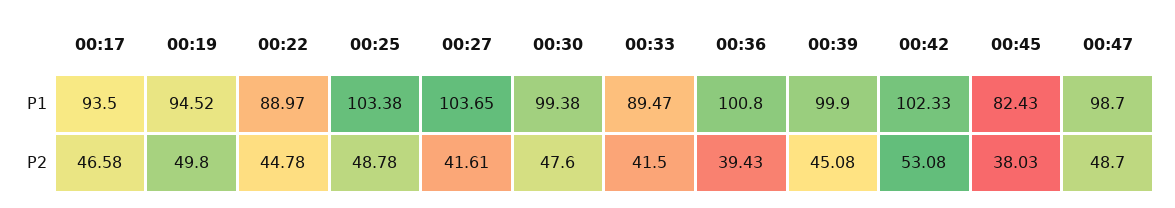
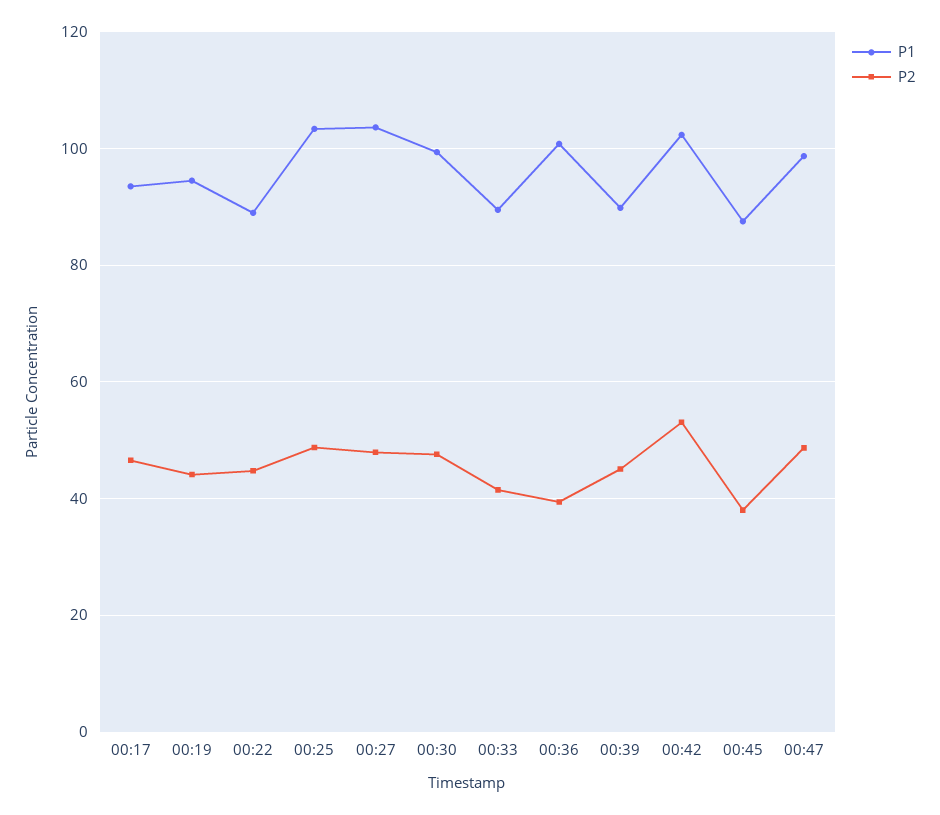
  {
    "P1": {
      "00:17": 93.5,
      "00:19": 94.52,
      "00:22": 88.97,
      "00:25": 103.38,
      "00:27": 103.65,
      "00:30": 99.38,
      "00:33": 89.47,
      "00:36": 100.8,
-     "00:39": 99.9,
+     "00:39": 90,
      "00:42": 102.33,
-     "00:45": 82.43,
+     "00:45": 88,
      "00:47": 98.7
    },
    "P2": {
      "00:17": 46.58,
-     "00:19": 49.8,
+     "00:19": 44,
      "00:22": 44.78,
      "00:25": 48.78,
-     "00:27": 41.61,
+     "00:27": 48,
      "00:30": 47.6,
      "00:33": 41.5,
      "00:36": 39.43,
      "00:39": 45.08,
      "00:42": 53.08,
      "00:45": 38.03,
      "00:47": 48.7
    }
  }

